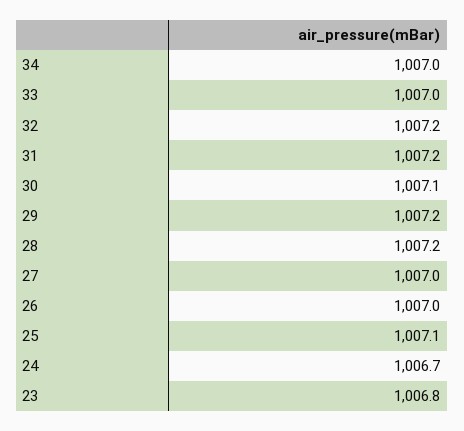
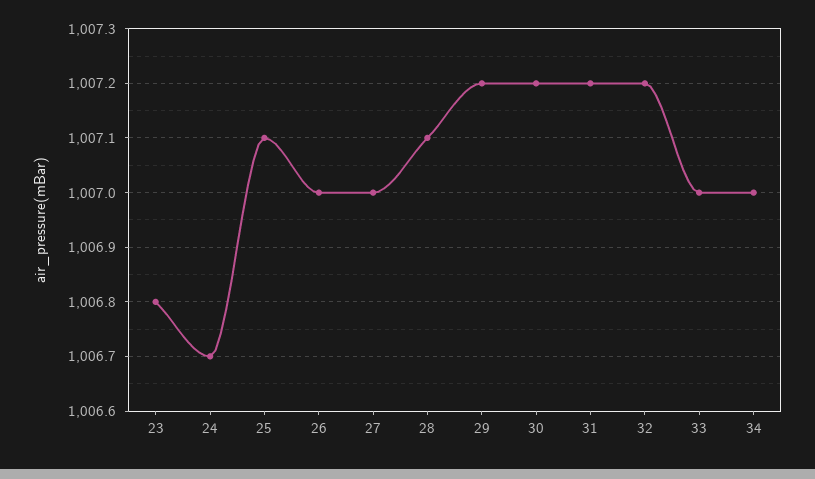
  {
    "34": 1007,
    "33": 1007,
    "32": 1007.2,
    "31": 1007.2,
-   "30": 1007.1,
+   "30": 1007.2,
    "29": 1007.2,
-   "28": 1007.2,
+   "28": 1007.1,
    "27": 1007,
    "26": 1007,
    "25": 1007.1,
    "24": 1006.7,
    "23": 1006.8
  }

